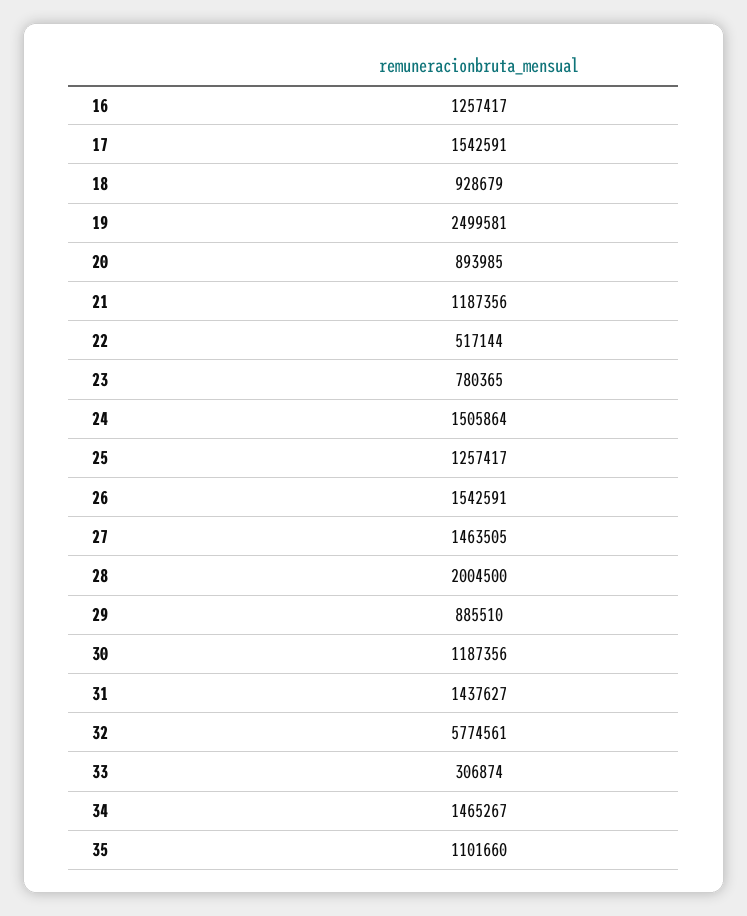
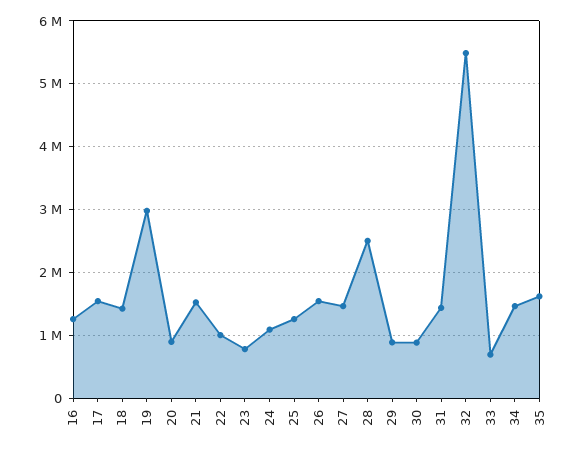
  {
    "16": 1257417,
    "17": 1542591,
-   "18": 928679,
+   "18": 1400000,
-   "19": 2499581,
+   "19": 3000000,
    "20": 893985,
-   "21": 1187356,
+   "21": 1500000,
-   "22": 517144,
+   "22": 1000000,
    "23": 780365,
-   "24": 1505864,
+   "24": 1100000,
    "25": 1257417,
    "26": 1542591,
    "27": 1463505,
-   "28": 2004500,
+   "28": 2500000,
    "29": 885510,
-   "30": 1187356,
+   "30": 900000,
    "31": 1437627,
-   "32": 5774561,
+   "32": 5500000,
-   "33": 306874,
+   "33": 700000,
    "34": 1465267,
-   "35": 1101660
+   "35": 1600000
  }

